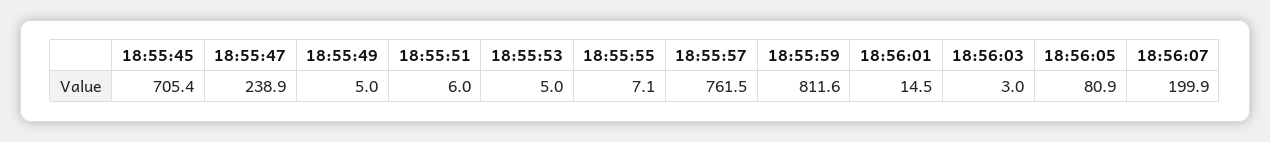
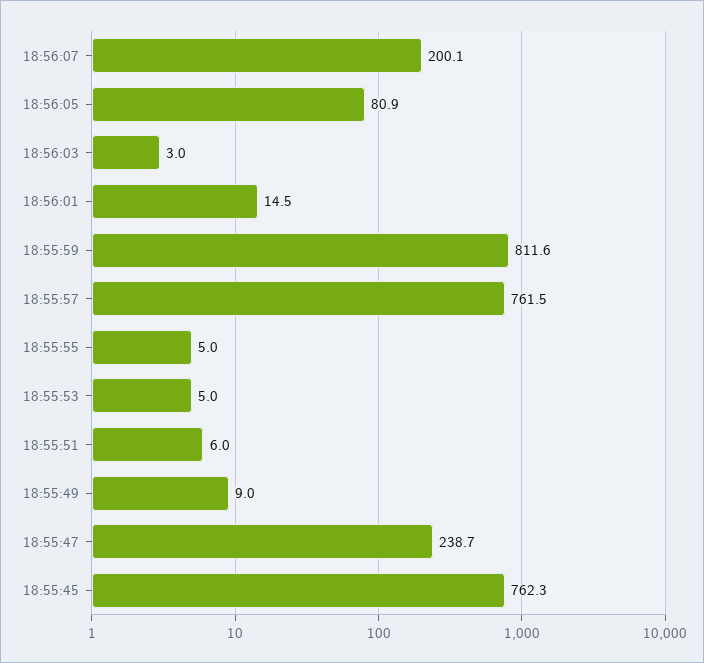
  {
-   "18:55:45": 705.4,
+   "18:55:45": 762.3,
-   "18:55:47": 238.9,
+   "18:55:47": 238.7,
-   "18:55:49": 5,
+   "18:55:49": 9,
    "18:55:51": 6,
    "18:55:53": 5,
-   "18:55:55": 7.1,
+   "18:55:55": 5,
    "18:55:57": 761.5,
    "18:55:59": 811.6,
    "18:56:01": 14.5,
    "18:56:03": 3,
    "18:56:05": 80.9,
-   "18:56:07": 199.9
+   "18:56:07": 200.1
  }

